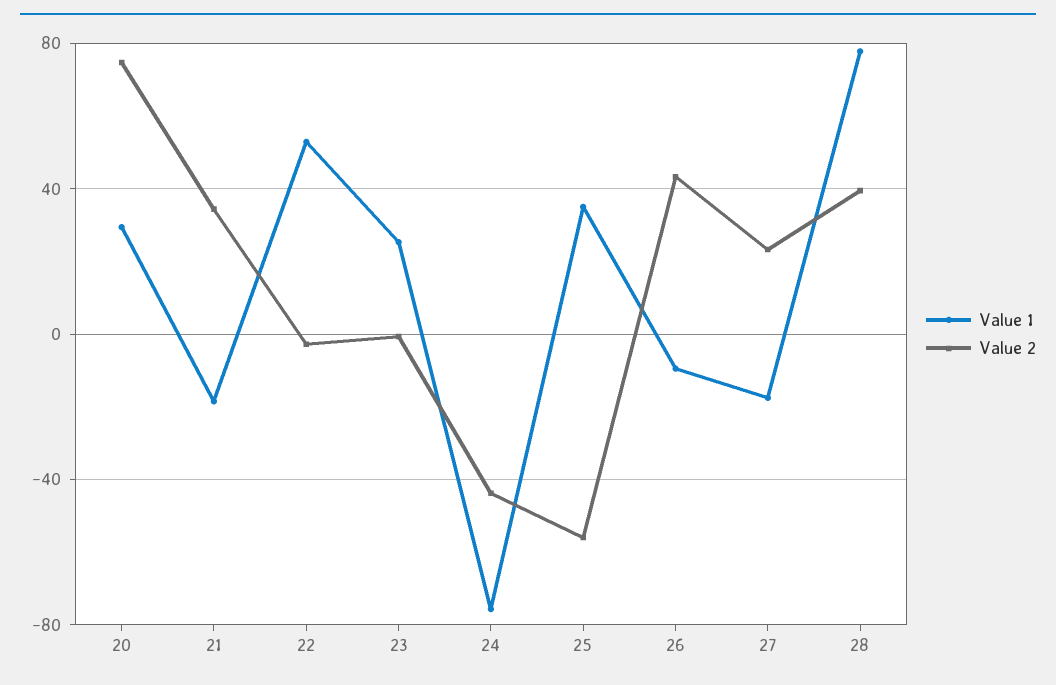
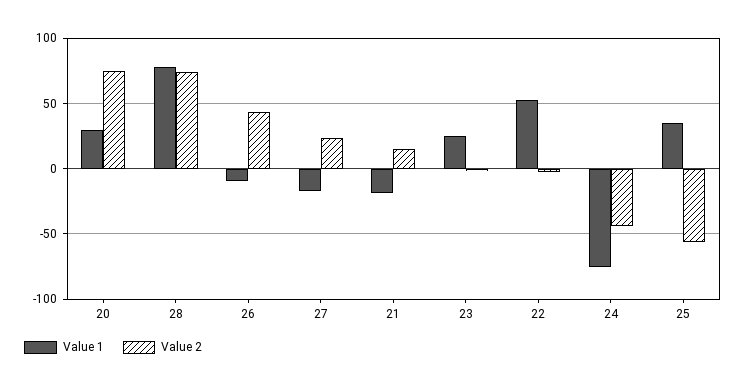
  {
    "Value 1": {
      "20": 30,
      "21": -20,
      "22": 55,
      "23": 25,
      "24": -75,
      "25": 35,
      "26": -10,
      "27": -20,
      "28": 80
    },
    "Value 2": {
      "20": 75,
-     "21": 35,
+     "21": 15,
      "22": -5,
      "23": 0,
      "24": -45,
      "25": -55,
      "26": 45,
      "27": 25,
-     "28": 40
+     "28": 75
    }
  }

